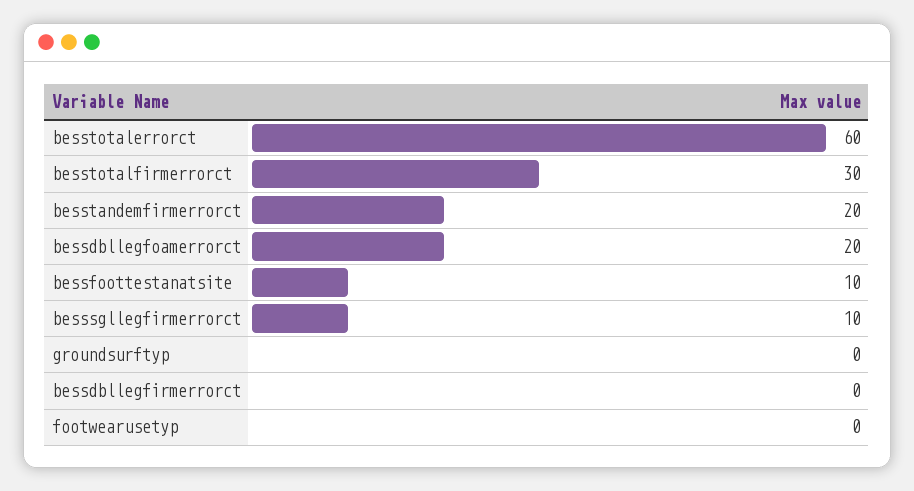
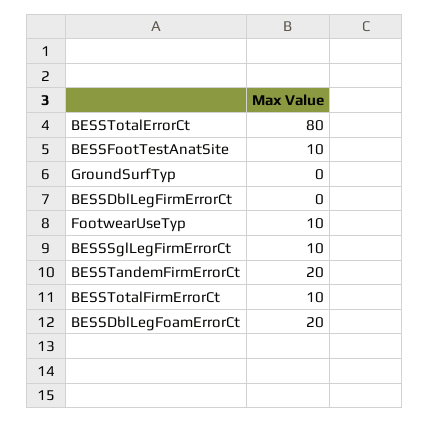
  {
-   "besstotalerrorct": 60,
+   "besstotalerrorct": 80,
-   "besstotalfirmerrorct": 30,
+   "besstotalfirmerrorct": 10,
    "besstandemfirmerrorct": 20,
    "bessdbllegfoamerrorct": 20,
    "bessfoottestanatsite": 10,
    "besssgllegfirmerrorct": 10,
    "groundsurftyp": 0,
    "bessdbllegfirmerrorct": 0,
-   "footwearusetyp": 0
+   "footwearusetyp": 10
  }

